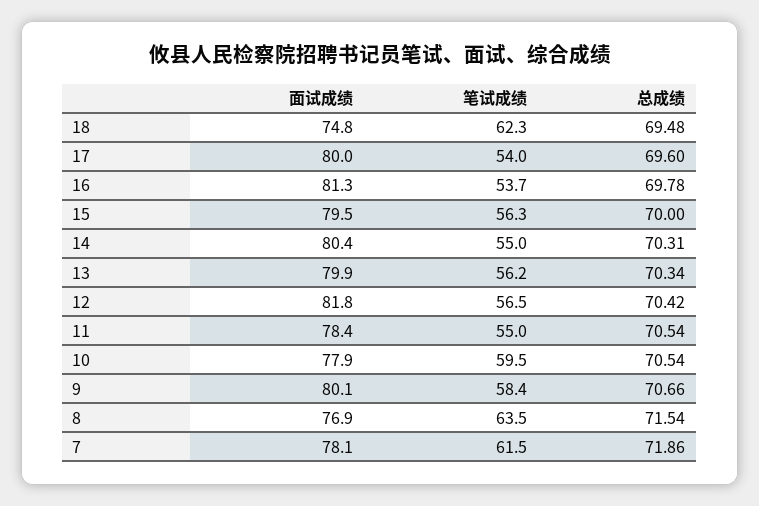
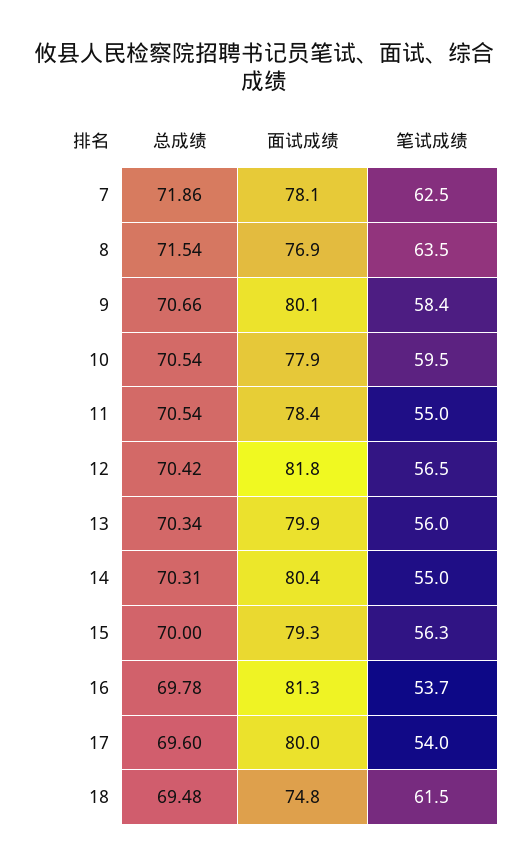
  {
    "面试成绩": {
      "18": 74.8,
      "17": 80,
      "16": 81.3,
-     "15": 79.5,
+     "15": 79.3,
      "14": 80.4,
      "13": 79.9,
      "12": 81.8,
      "11": 78.4,
      "10": 77.9,
      "9": 80.1,
      "8": 76.9,
      "7": 78.1
    },
    "笔试成绩": {
-     "18": 62.3,
+     "18": 61.5,
      "17": 54,
      "16": 53.7,
      "15": 56.3,
      "14": 55,
-     "13": 56.2,
+     "13": 56,
      "12": 56.5,
      "11": 55,
      "10": 59.5,
      "9": 58.4,
      "8": 63.5,
-     "7": 61.5
+     "7": 62.5
    },
    "总成绩": {
      "18": 69.48,
      "17": 69.6,
      "16": 69.78,
      "15": 70,
      "14": 70.31,
      "13": 70.34,
      "12": 70.42,
      "11": 70.54,
      "10": 70.54,
      "9": 70.66,
      "8": 71.54,
      "7": 71.86
    }
  }

